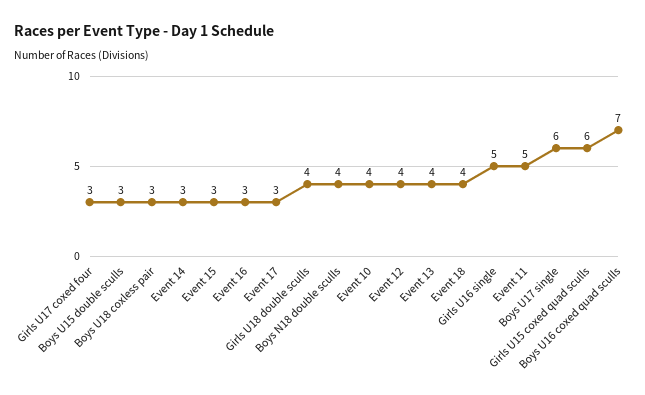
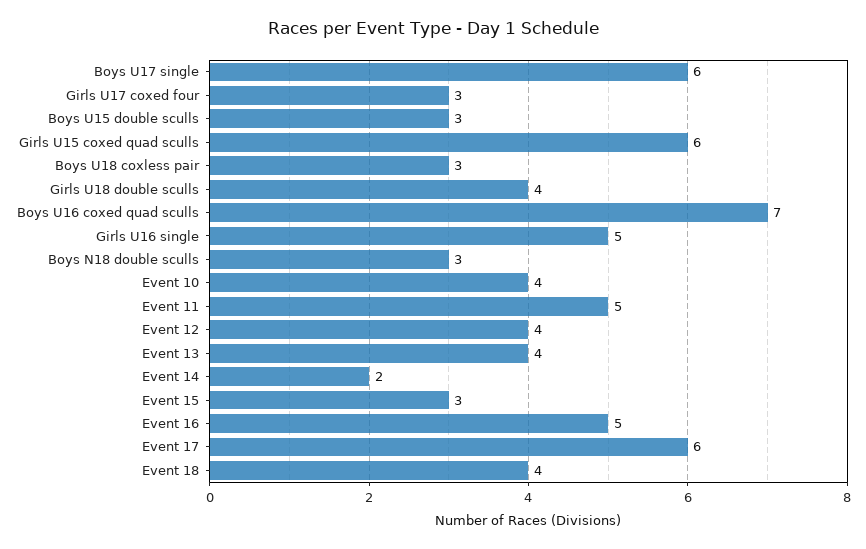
  {
    "Girls U17 coxed four": 3,
    "Boys U15 double sculls": 3,
    "Boys U18 coxless pair": 3,
-   "Event 14": 3,
+   "Event 14": 2,
    "Event 15": 3,
-   "Event 16": 3,
+   "Event 16": 5,
-   "Event 17": 3,
+   "Event 17": 6,
    "Girls U18 double sculls": 4,
-   "Boys N18 double sculls": 4,
+   "Boys N18 double sculls": 3,
    "Event 10": 4,
    "Event 12": 4,
    "Event 13": 4,
    "Event 18": 4,
    "Girls U16 single": 5,
    "Event 11": 5,
    "Boys U17 single": 6,
    "Girls U15 coxed quad sculls": 6,
    "Boys U16 coxed quad sculls": 7
  }

